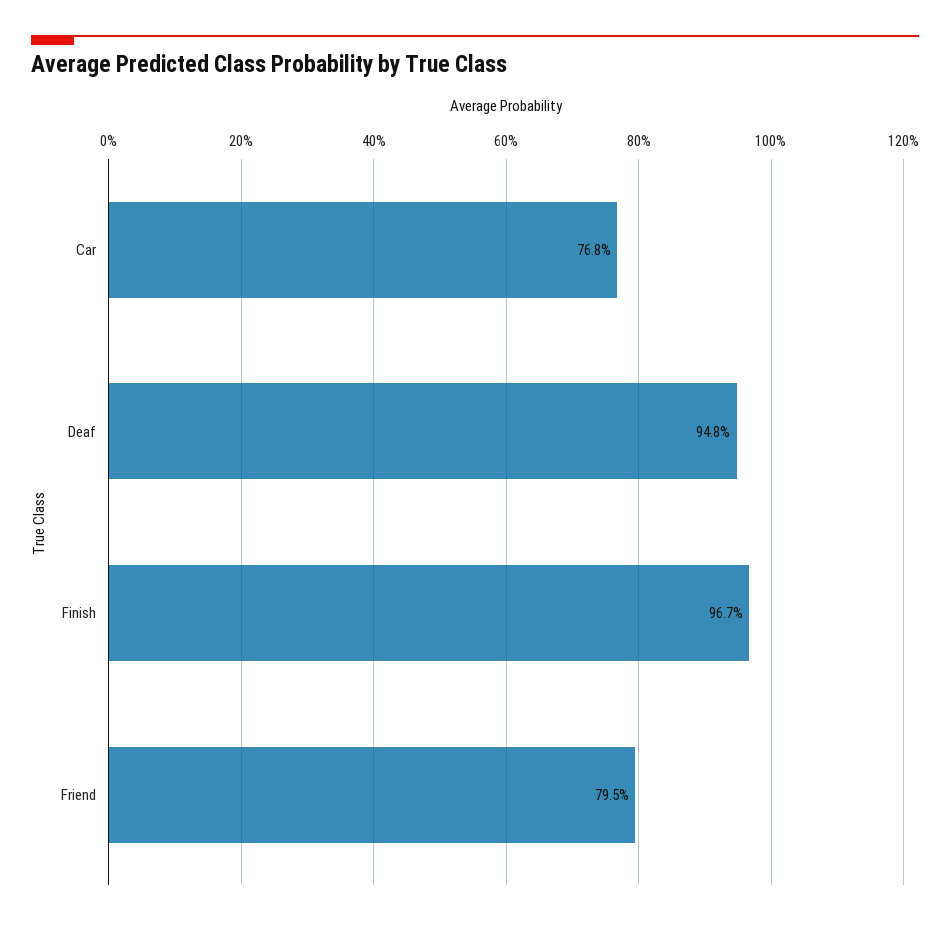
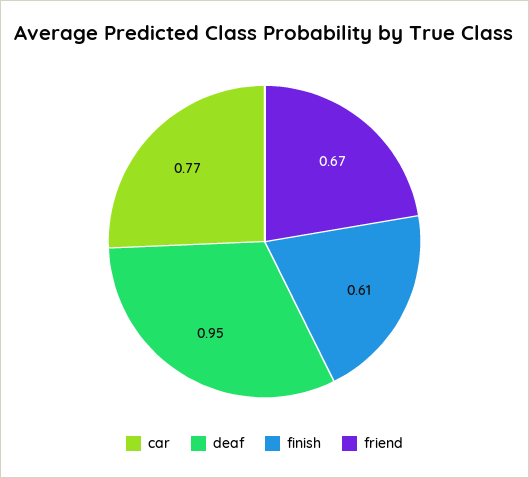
  {
    "Car": 0.768,
    "Deaf": 0.948,
-   "Finish": 0.967,
+   "Finish": 0.61,
-   "Friend": 0.795
+   "Friend": 0.67
  }

